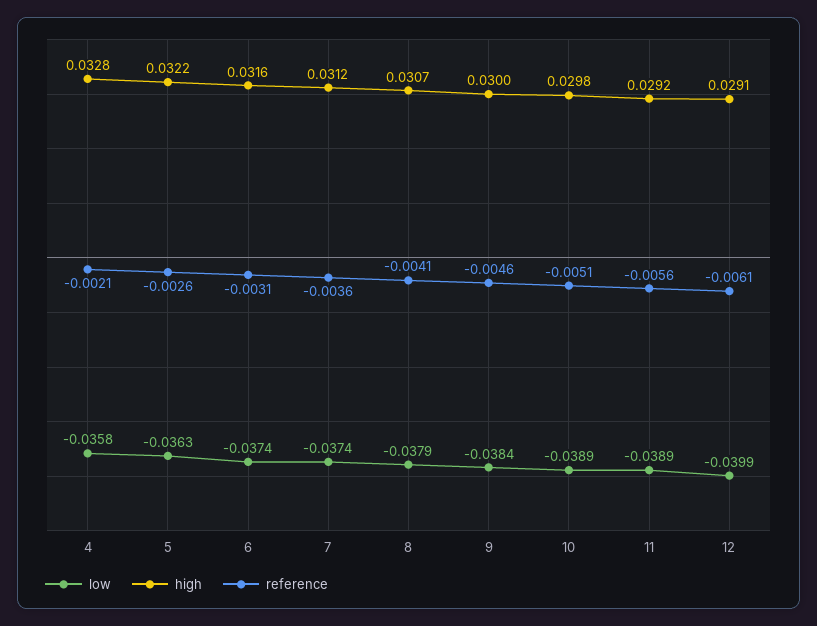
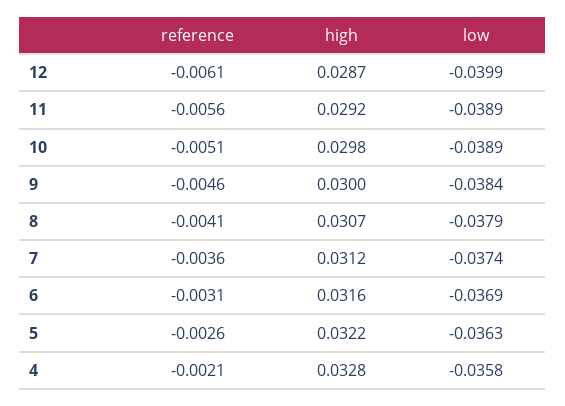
  {
    "low": {
      "4": -0.0358,
      "5": -0.0363,
-     "6": -0.0374,
+     "6": -0.0369,
      "7": -0.0374,
      "8": -0.0379,
      "9": -0.0384,
      "10": -0.0389,
      "11": -0.0389,
      "12": -0.0399
    },
    "high": {
      "4": 0.0328,
      "5": 0.0322,
      "6": 0.0316,
      "7": 0.0312,
      "8": 0.0307,
      "9": 0.03,
      "10": 0.0298,
      "11": 0.0292,
-     "12": 0.0291
+     "12": 0.0287
    },
    "reference": {
      "4": -0.0021,
      "5": -0.0026,
      "6": -0.0031,
      "7": -0.0036,
      "8": -0.0041,
      "9": -0.0046,
      "10": -0.0051,
      "11": -0.0056,
      "12": -0.0061
    }
  }

